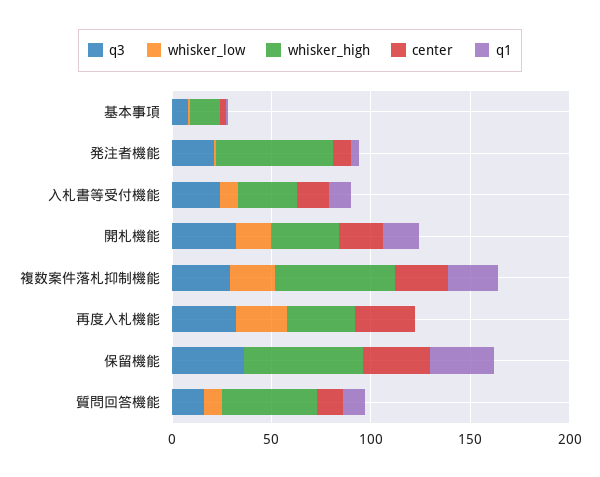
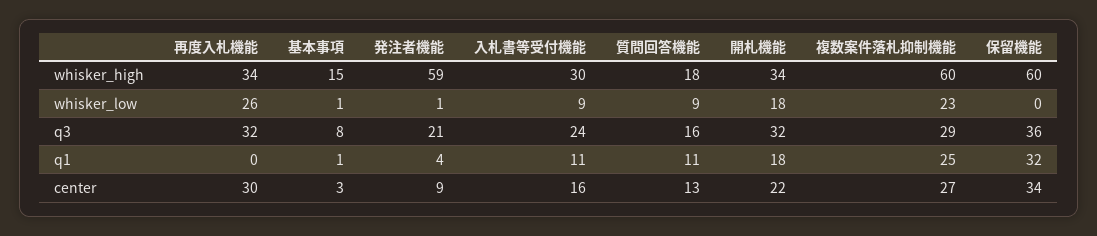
  {
    "q3": {
      "基本事項": 8,
      "発注者機能": 21,
      "入札書等受付機能": 24,
      "開札機能": 32,
      "複数案件落札抑制機能": 29,
      "再度入札機能": 32,
      "保留機能": 36,
      "質問回答機能": 16
    },
    "whisker_low": {
      "基本事項": 1,
      "発注者機能": 1,
      "入札書等受付機能": 9,
      "開札機能": 18,
      "複数案件落札抑制機能": 23,
      "再度入札機能": 26,
      "保留機能": 0,
      "質問回答機能": 9
    },
    "whisker_high": {
      "基本事項": 15,
      "発注者機能": 59,
      "入札書等受付機能": 30,
      "開札機能": 34,
      "複数案件落札抑制機能": 60,
      "再度入札機能": 34,
      "保留機能": 60,
-     "質問回答機能": 50
+     "質問回答機能": 18
    },
    "center": {
      "基本事項": 3,
      "発注者機能": 9,
      "入札書等受付機能": 16,
      "開札機能": 22,
      "複数案件落札抑制機能": 27,
      "再度入札機能": 30,
      "保留機能": 34,
      "質問回答機能": 13
    },
    "q1": {
      "基本事項": 1,
      "発注者機能": 4,
      "入札書等受付機能": 11,
      "開札機能": 18,
      "複数案件落札抑制機能": 25,
      "再度入札機能": 0,
      "保留機能": 32,
      "質問回答機能": 11
    }
  }

